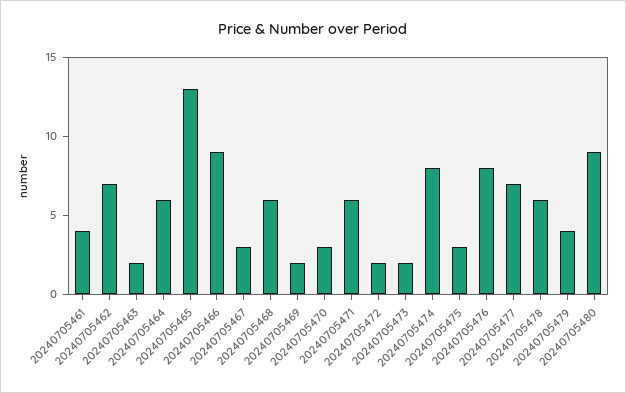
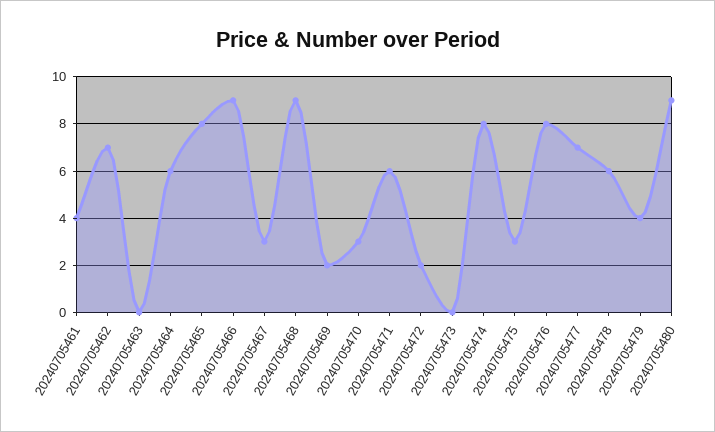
  {
    "20240705461": 4,
    "20240705462": 7,
-   "20240705463": 2,
+   "20240705463": 0,
    "20240705464": 6,
-   "20240705465": 13,
+   "20240705465": 8,
    "20240705466": 9,
    "20240705467": 3,
-   "20240705468": 6,
+   "20240705468": 9,
    "20240705469": 2,
    "20240705470": 3,
    "20240705471": 6,
    "20240705472": 2,
-   "20240705473": 2,
+   "20240705473": 0,
    "20240705474": 8,
    "20240705475": 3,
    "20240705476": 8,
    "20240705477": 7,
    "20240705478": 6,
    "20240705479": 4,
    "20240705480": 9
  }

